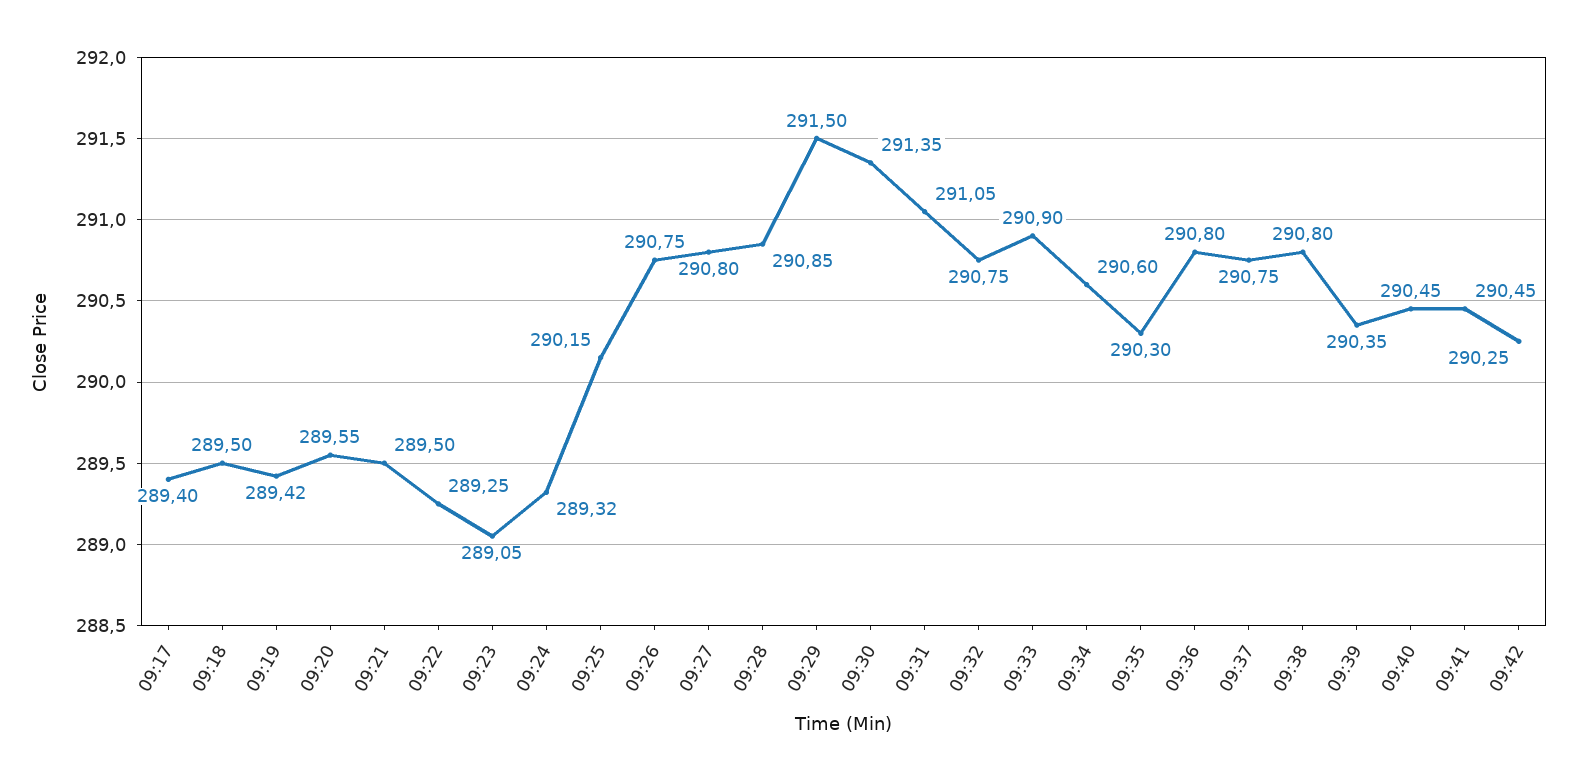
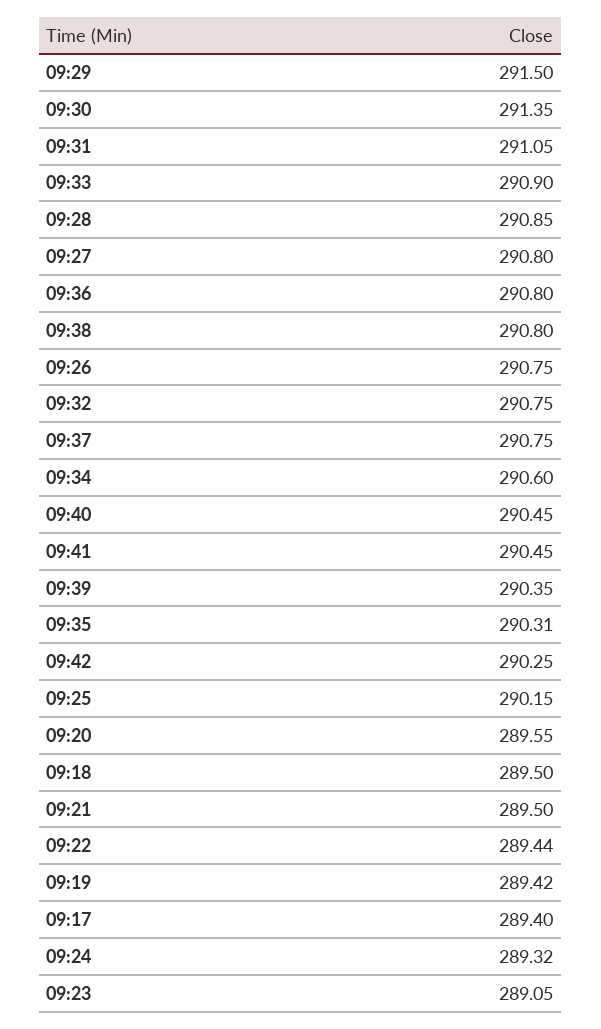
  {
    "09:17": 289.4,
    "09:18": 289.5,
    "09:19": 289.42,
    "09:20": 289.55,
    "09:21": 289.5,
-   "09:22": 289.25,
+   "09:22": 289.44,
    "09:23": 289.05,
    "09:24": 289.32,
    "09:25": 290.15,
    "09:26": 290.75,
    "09:27": 290.8,
    "09:28": 290.85,
    "09:29": 291.5,
    "09:30": 291.35,
    "09:31": 291.05,
    "09:32": 290.75,
    "09:33": 290.9,
    "09:34": 290.6,
-   "09:35": 290.3,
+   "09:35": 290.31,
    "09:36": 290.8,
    "09:37": 290.75,
    "09:38": 290.8,
    "09:39": 290.35,
    "09:40": 290.45,
    "09:41": 290.45,
    "09:42": 290.25
  }

